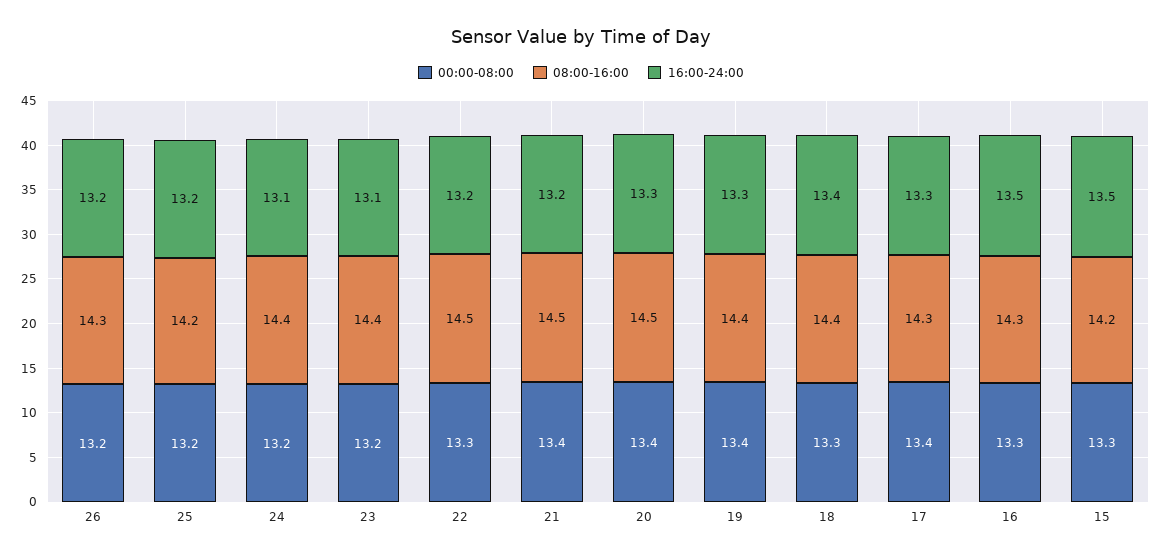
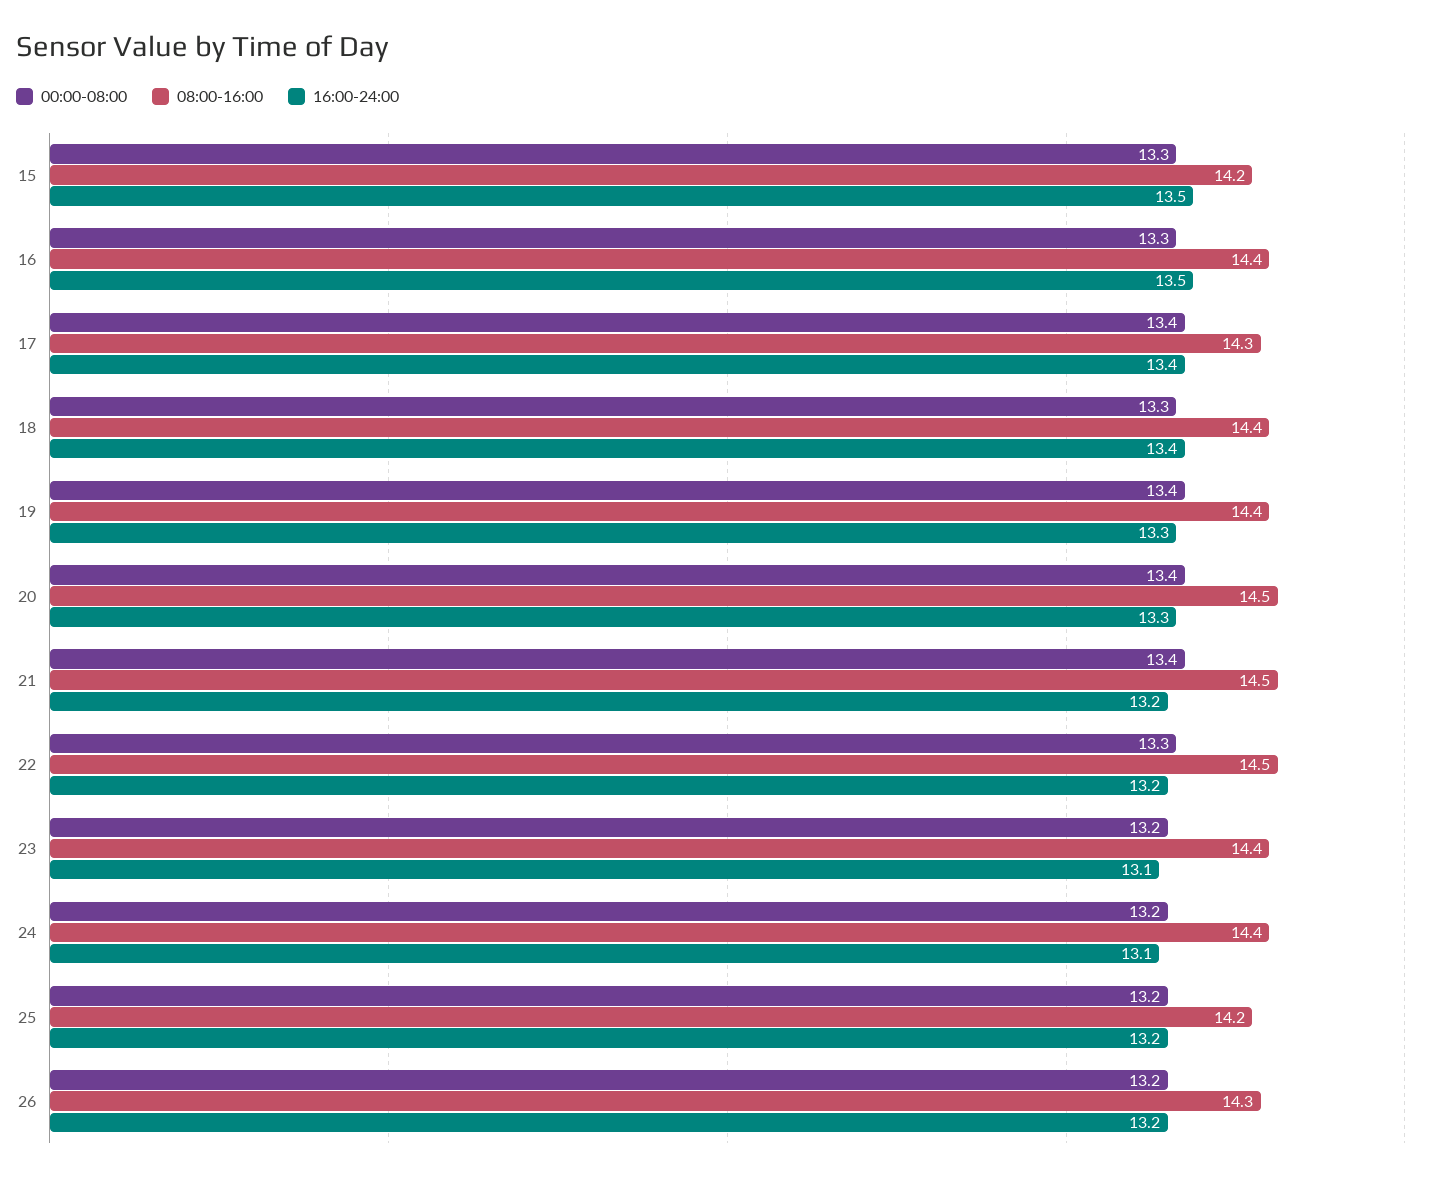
  {
    "00:00-08:00": {
      "26": 13.2,
      "25": 13.2,
      "24": 13.2,
      "23": 13.2,
      "22": 13.3,
      "21": 13.4,
      "20": 13.4,
      "19": 13.4,
      "18": 13.3,
      "17": 13.4,
      "16": 13.3,
      "15": 13.3
    },
    "08:00-16:00": {
      "26": 14.3,
      "25": 14.2,
      "24": 14.4,
      "23": 14.4,
      "22": 14.5,
      "21": 14.5,
      "20": 14.5,
      "19": 14.4,
      "18": 14.4,
      "17": 14.3,
-     "16": 14.3,
+     "16": 14.4,
      "15": 14.2
    },
    "16:00-24:00": {
      "26": 13.2,
      "25": 13.2,
      "24": 13.1,
      "23": 13.1,
      "22": 13.2,
      "21": 13.2,
      "20": 13.3,
      "19": 13.3,
      "18": 13.4,
-     "17": 13.3,
+     "17": 13.4,
      "16": 13.5,
      "15": 13.5
    }
  }

